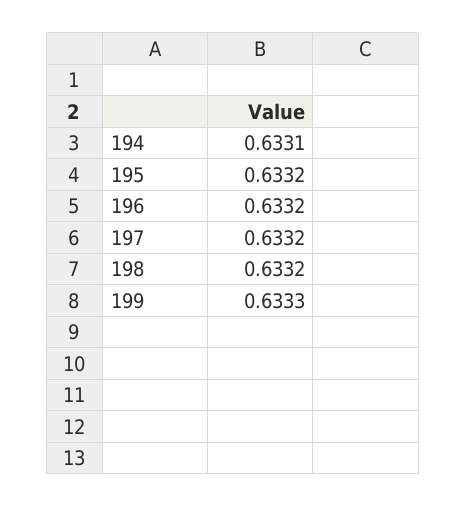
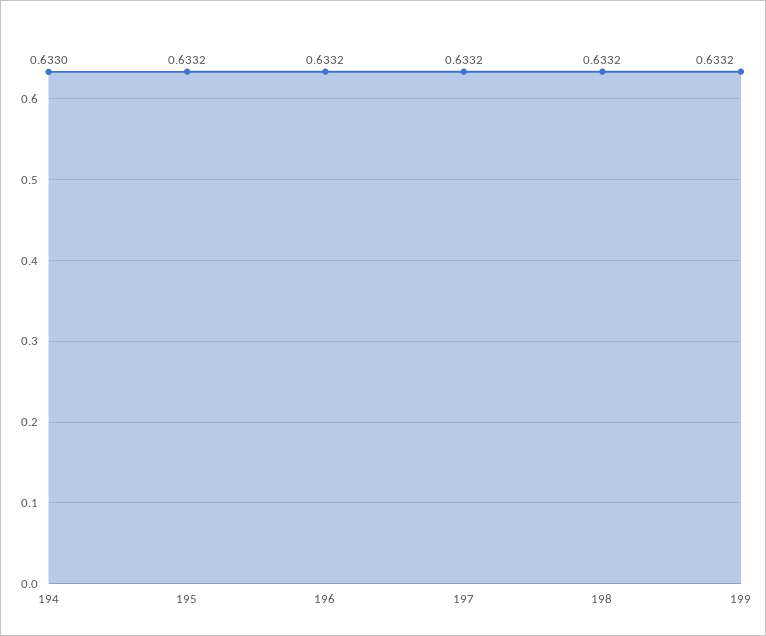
  {
-   "194": 0.6331,
+   "194": 0.633,
    "195": 0.6332,
    "196": 0.6332,
    "197": 0.6332,
    "198": 0.6332,
-   "199": 0.6333
+   "199": 0.6332
  }

